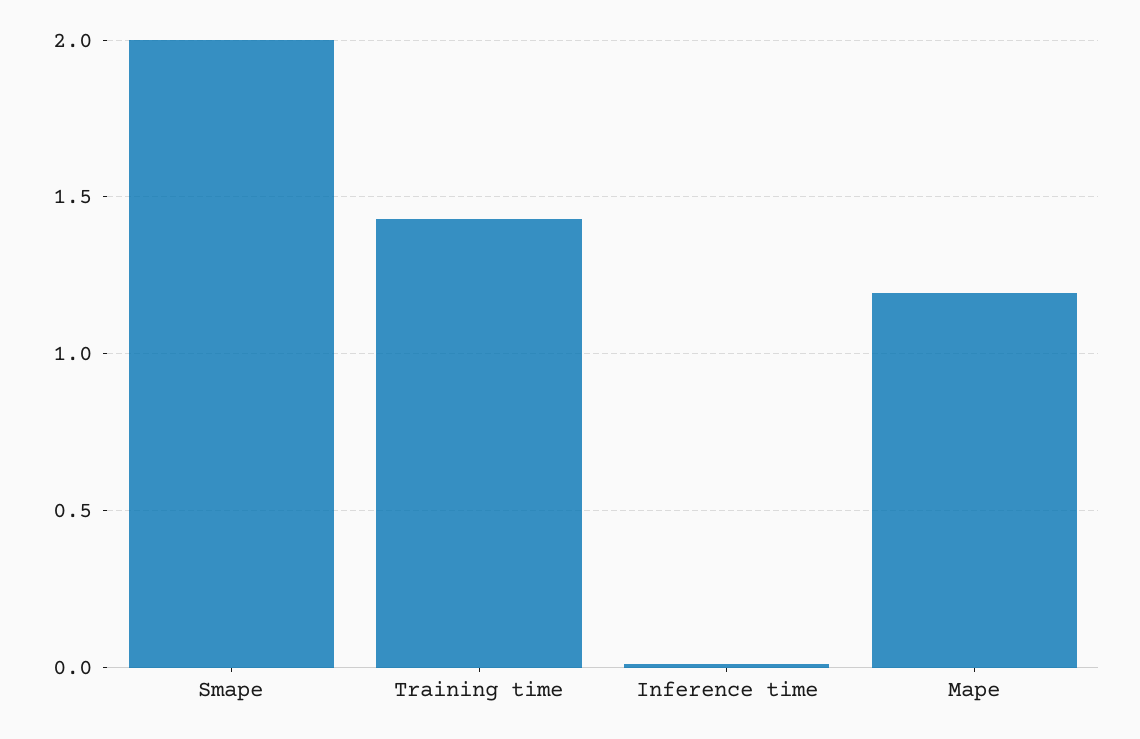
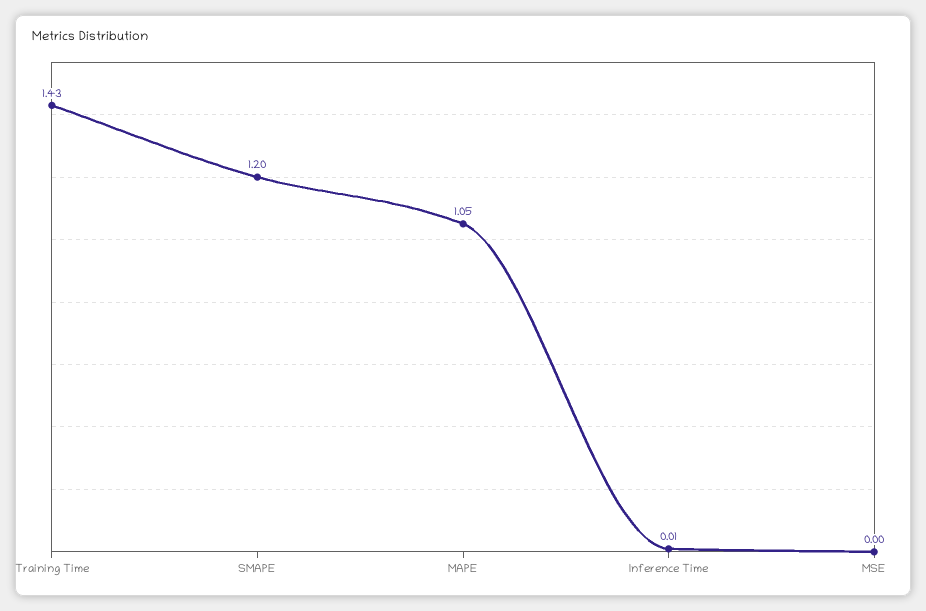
  {
-   "Smape": 2,
+   "Smape": 1.2,
    "Training time": 1.43,
    "Inference time": 0.01,
-   "Mape": 1.2
+   "Mape": 1.05,
+   "MSE": 0
  }

